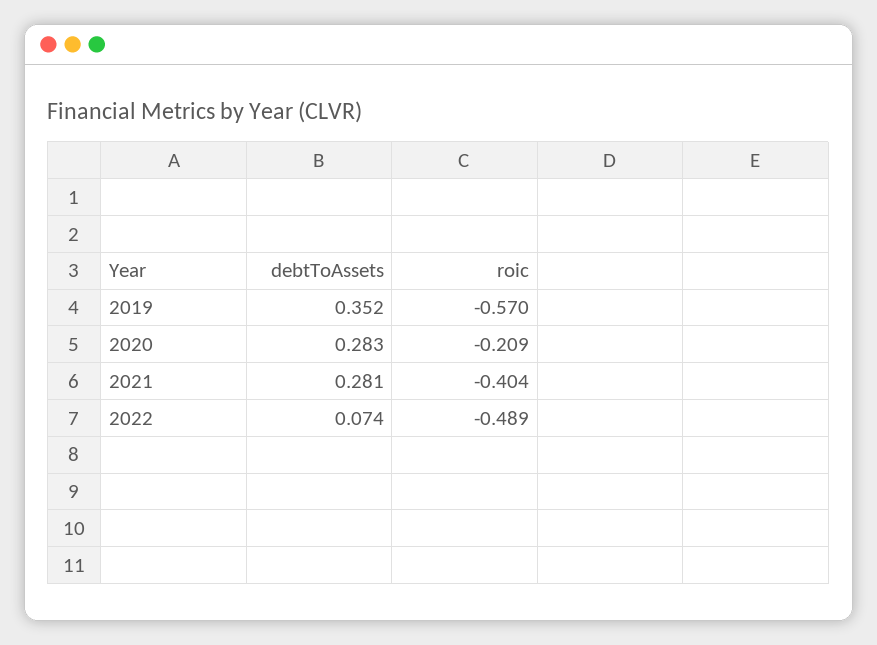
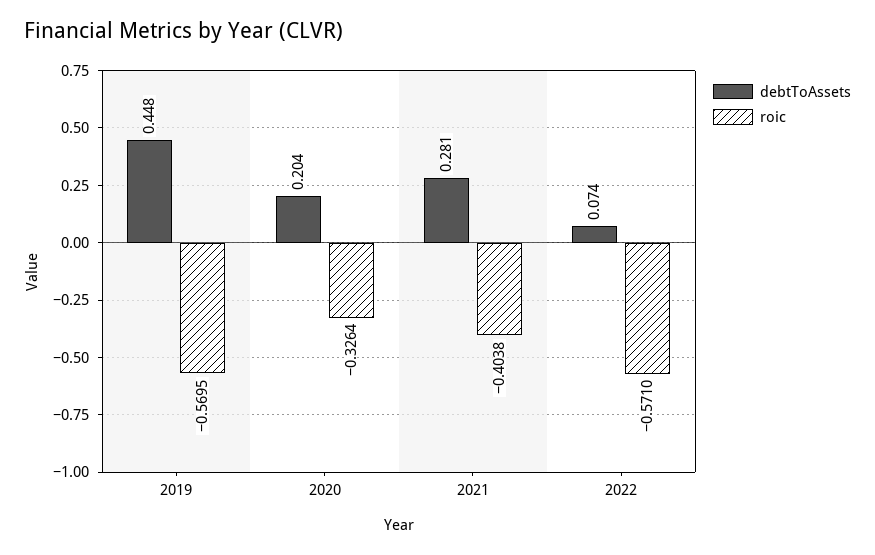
  {
    "debtToAssets": {
-     "2019": 0.352,
+     "2019": 0.448,
-     "2020": 0.283,
+     "2020": 0.204,
      "2021": 0.281,
      "2022": 0.074
    },
    "roic": {
      "2019": -0.5695,
-     "2020": -0.209,
+     "2020": -0.3264,
      "2021": -0.4038,
-     "2022": -0.489
+     "2022": -0.571
    }
  }

